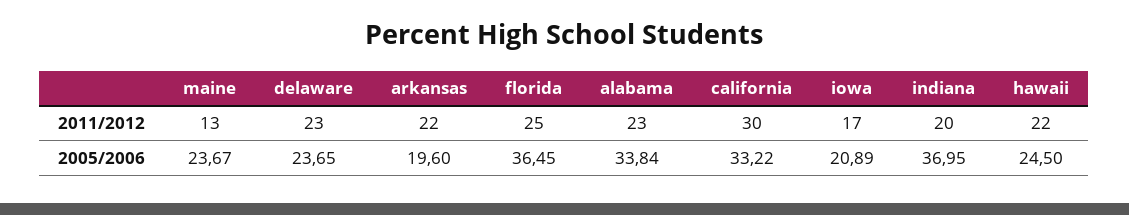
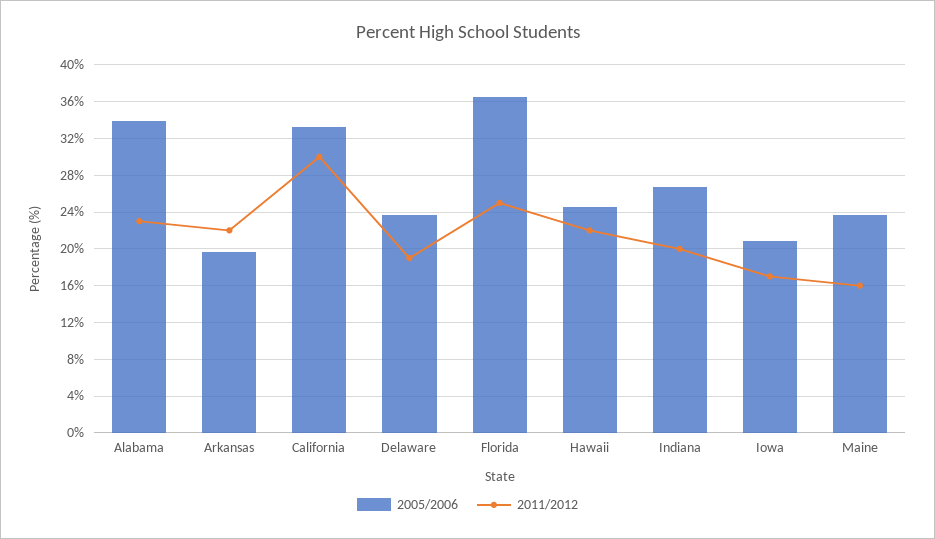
  {
    "2011/2012": {
-     "maine": 13,
+     "maine": 16,
-     "delaware": 23,
+     "delaware": 19,
      "arkansas": 22,
      "florida": 25,
      "alabama": 23,
      "california": 30,
      "iowa": 17,
      "indiana": 20,
      "hawaii": 22
    },
    "2005/2006": {
      "maine": 23.67,
      "delaware": 23.65,
      "arkansas": 19.6,
      "florida": 36.45,
      "alabama": 33.84,
      "california": 33.22,
      "iowa": 20.89,
-     "indiana": 36.95,
+     "indiana": 27,
      "hawaii": 24.5
    }
  }

